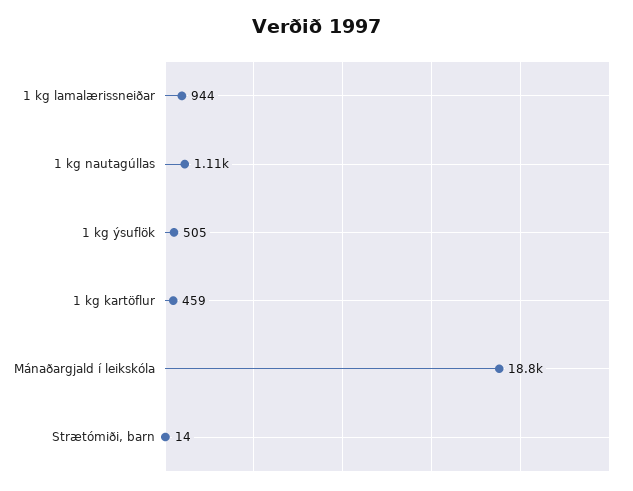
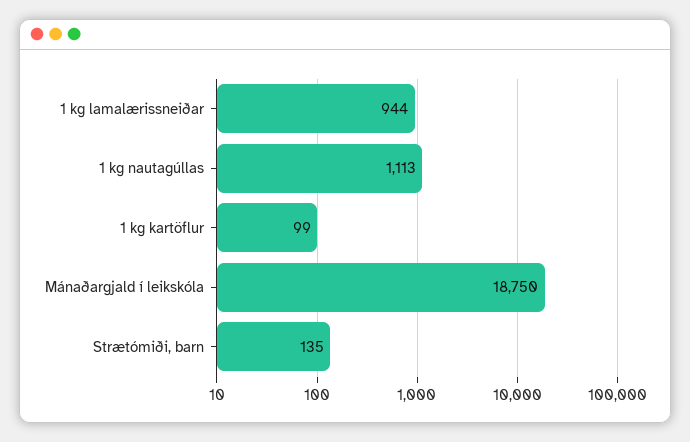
  {
    "1 kg lamalærissneiðar": 944,
    "1 kg nautagúllas": 1113,
-   "1 kg ýsuflök": 505,
-   "1 kg kartöflur": 459,
+   "1 kg kartöflur": 99,
    "Mánaðargjald í leikskóla": 18750,
-   "Strætómiði, barn": 14
+   "Strætómiði, barn": 135
  }

